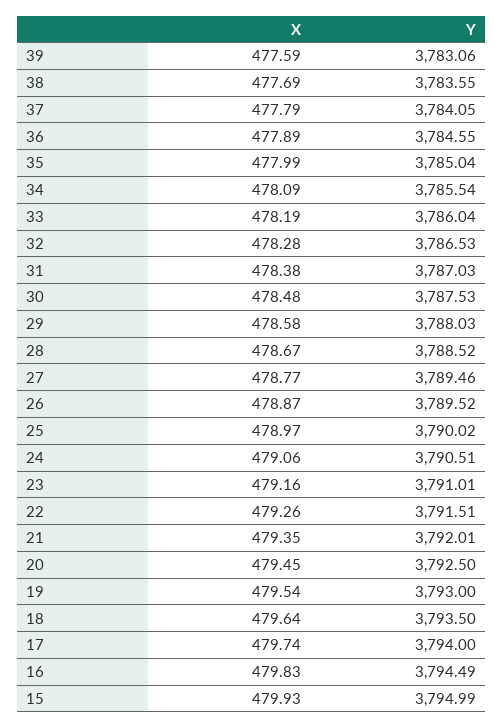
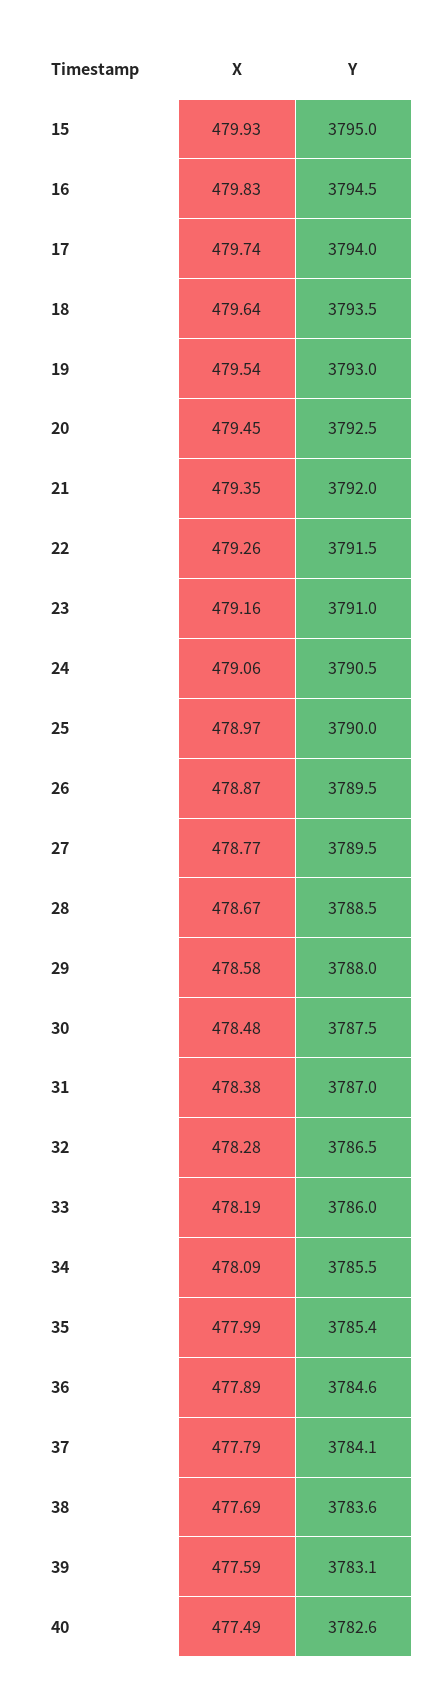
  {
    "X": {
      "39": 477.59,
      "38": 477.69,
      "37": 477.79,
      "36": 477.89,
      "35": 477.99,
      "34": 478.09,
      "33": 478.19,
      "32": 478.28,
      "31": 478.38,
      "30": 478.48,
      "29": 478.58,
      "28": 478.67,
      "27": 478.77,
      "26": 478.87,
      "25": 478.97,
      "24": 479.06,
      "23": 479.16,
      "22": 479.26,
      "21": 479.35,
      "20": 479.45,
      "19": 479.54,
      "18": 479.64,
      "17": 479.74,
      "16": 479.83,
-     "15": 479.93
+     "15": 479.93,
+     "40": 477.49
    },
    "Y": {
      "39": 3783.06,
      "38": 3783.55,
      "37": 3784.05,
      "36": 3784.55,
-     "35": 3785.04,
+     "35": 3785.4,
      "34": 3785.54,
      "33": 3786.04,
      "32": 3786.53,
      "31": 3787.03,
      "30": 3787.53,
      "29": 3788.03,
      "28": 3788.52,
      "27": 3789.46,
      "26": 3789.52,
      "25": 3790.02,
      "24": 3790.51,
      "23": 3791.01,
      "22": 3791.51,
      "21": 3792.01,
      "20": 3792.5,
      "19": 3793,
      "18": 3793.5,
      "17": 3794,
      "16": 3794.49,
-     "15": 3794.99
+     "15": 3794.99,
+     "40": 3782.6
    }
  }

